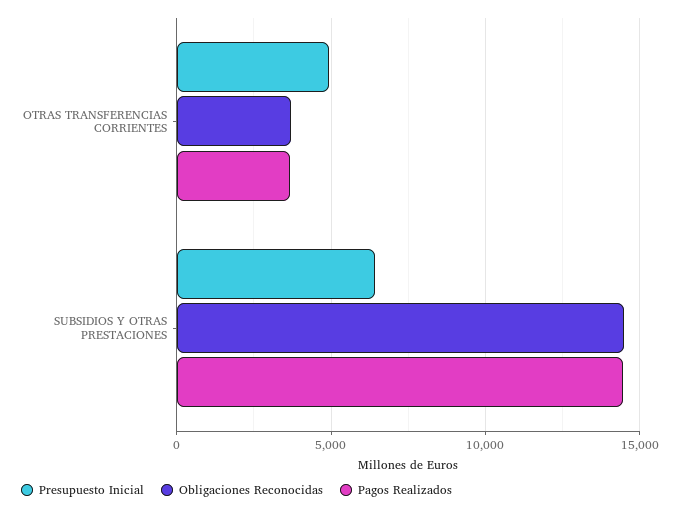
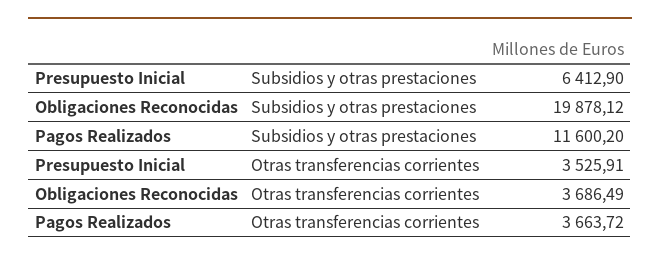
  {
    "Presupuesto Inicial": {
-     "OTRAS TRANSFERENCIAS CORRIENTES": 5000,
+     "OTRAS TRANSFERENCIAS CORRIENTES": 3525.91,
      "SUBSIDIOS Y OTRAS PRESTACIONES": 6412.9
    },
    "Obligaciones Reconocidas": {
      "OTRAS TRANSFERENCIAS CORRIENTES": 3686.49,
-     "SUBSIDIOS Y OTRAS PRESTACIONES": 14500
+     "SUBSIDIOS Y OTRAS PRESTACIONES": 19878.12
    },
    "Pagos Realizados": {
      "OTRAS TRANSFERENCIAS CORRIENTES": 3663.72,
-     "SUBSIDIOS Y OTRAS PRESTACIONES": 14500
+     "SUBSIDIOS Y OTRAS PRESTACIONES": 11600.2
    }
  }

